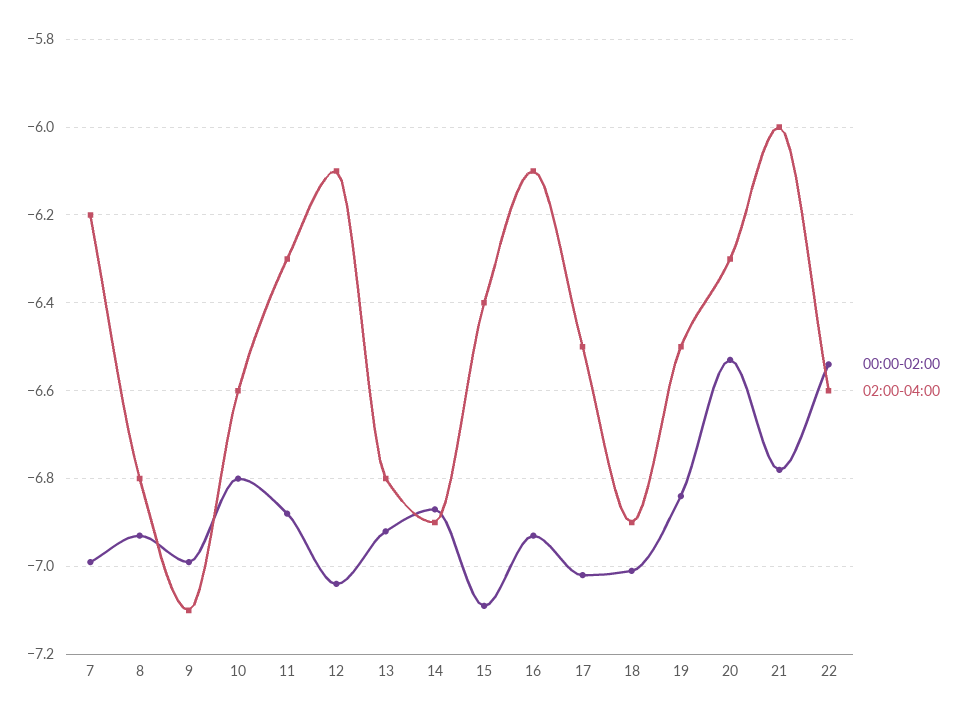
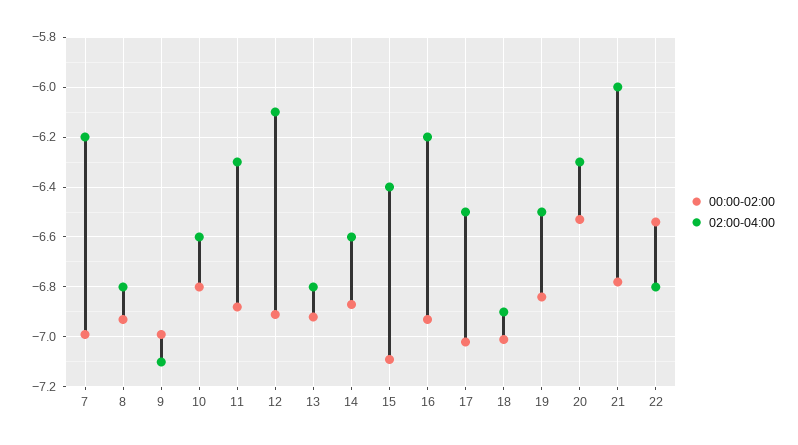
  {
    "00:00-02:00": {
      "7": -7,
      "8": -6.95,
      "9": -7,
      "10": -6.8,
      "11": -6.9,
-     "12": -7.05,
+     "12": -6.9,
      "13": -6.9,
      "14": -6.85,
      "15": -7.1,
      "16": -6.95,
      "17": -7,
      "18": -7,
      "19": -6.85,
      "20": -6.55,
      "21": -6.8,
      "22": -6.55
    },
    "02:00-04:00": {
      "7": -6.2,
      "8": -6.8,
      "9": -7.1,
      "10": -6.6,
      "11": -6.3,
      "12": -6.1,
      "13": -6.8,
-     "14": -6.9,
+     "14": -6.6,
      "15": -6.4,
-     "16": -6.1,
+     "16": -6.2,
      "17": -6.5,
      "18": -6.9,
      "19": -6.5,
      "20": -6.3,
      "21": -6,
-     "22": -6.6
+     "22": -6.8
    }
  }

